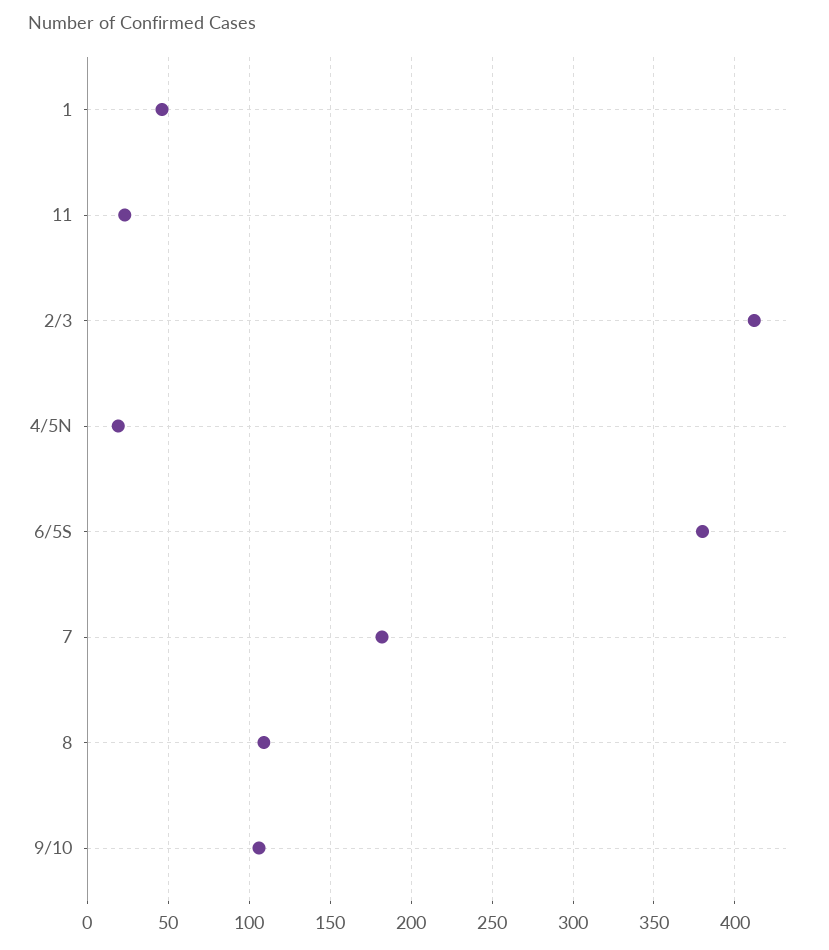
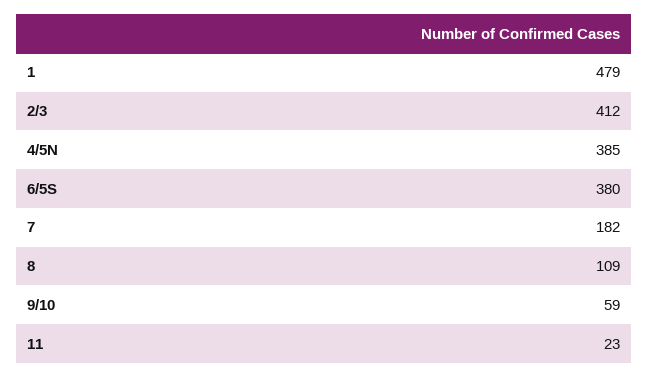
  {
-   "1": 45,
+   "1": 479,
    "11": 23,
    "2/3": 412,
-   "4/5N": 20,
+   "4/5N": 385,
    "6/5S": 380,
    "7": 182,
    "8": 109,
-   "9/10": 105
+   "9/10": 59
  }

